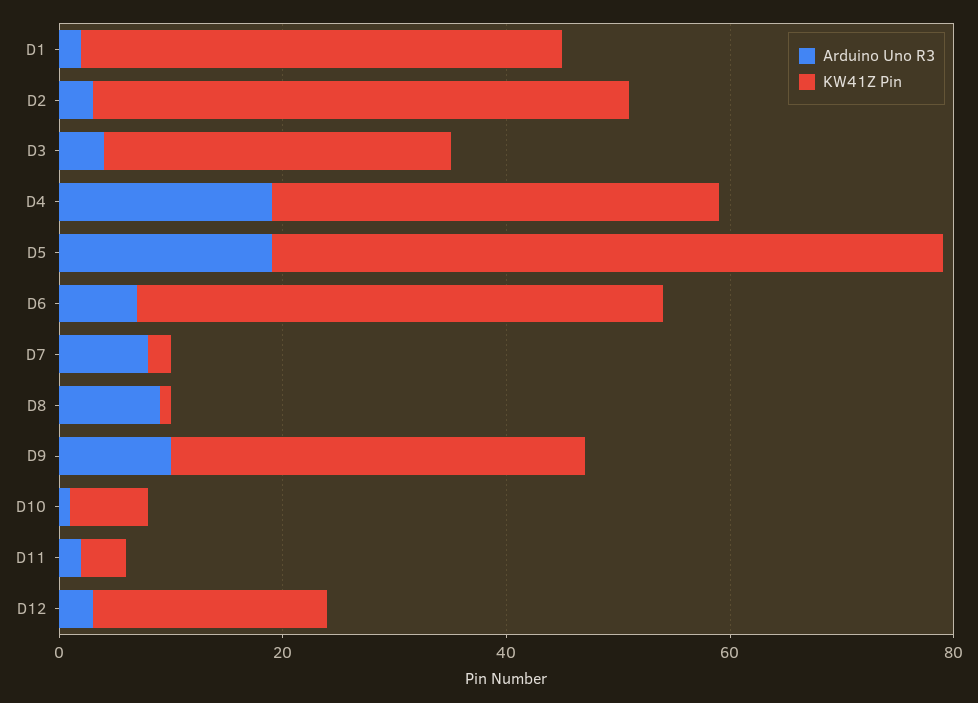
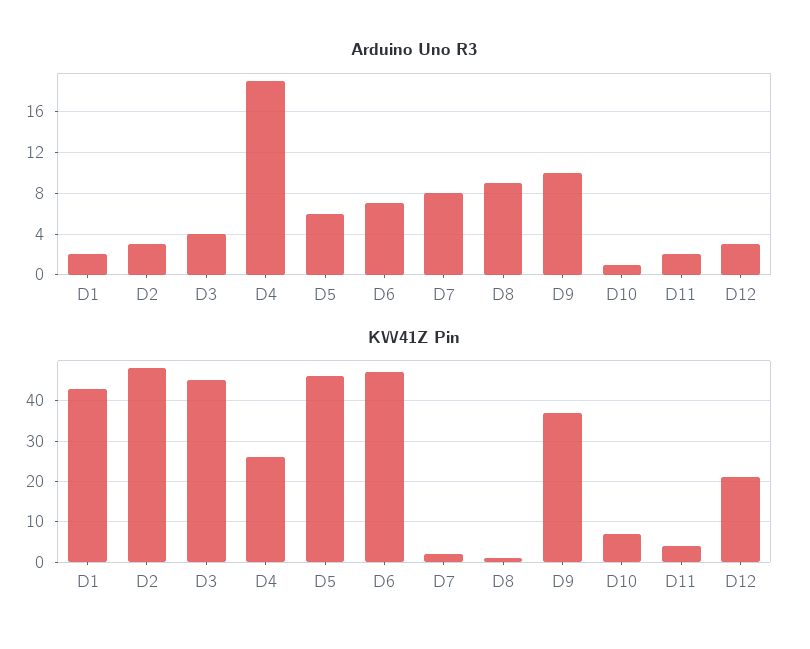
  {
    "Arduino Uno R3": {
      "D1": 2,
      "D2": 3,
      "D3": 4,
      "D4": 19,
-     "D5": 20,
+     "D5": 6,
      "D6": 7,
      "D7": 8,
      "D8": 9,
      "D9": 10,
      "D10": 1,
      "D11": 2,
      "D12": 3
    },
    "KW41Z Pin": {
      "D1": 45,
      "D2": 50,
-     "D3": 30,
+     "D3": 45,
-     "D4": 40,
+     "D4": 25,
-     "D5": 60,
+     "D5": 45,
      "D6": 45,
      "D7": 0,
      "D8": 0,
      "D9": 35,
      "D10": 5,
      "D11": 5,
      "D12": 20
    }
  }

